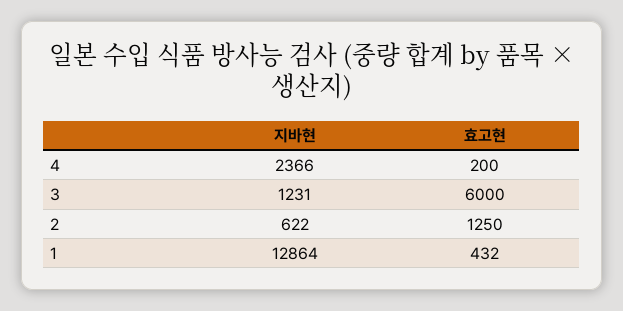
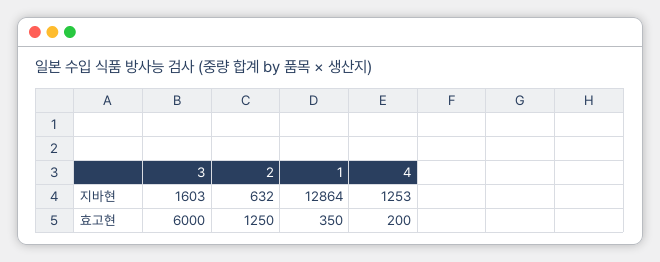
  {
    "지바현": {
-     "4": 2366,
+     "4": 1253,
-     "3": 1231,
+     "3": 1603,
-     "2": 622,
+     "2": 632,
      "1": 12864
    },
    "효고현": {
      "4": 200,
      "3": 6000,
      "2": 1250,
-     "1": 432
+     "1": 350
    }
  }

